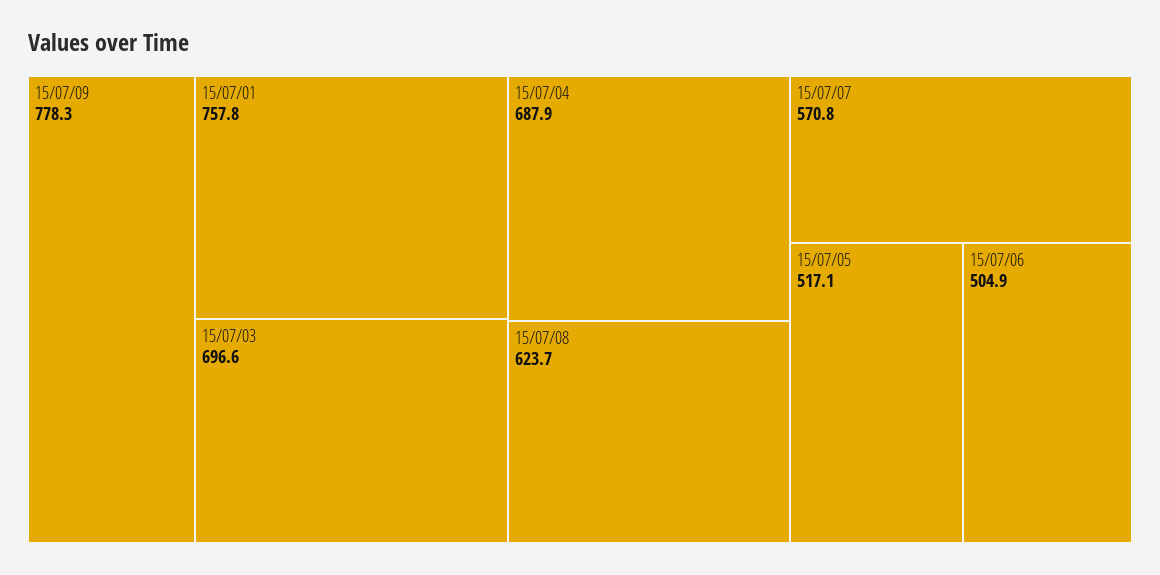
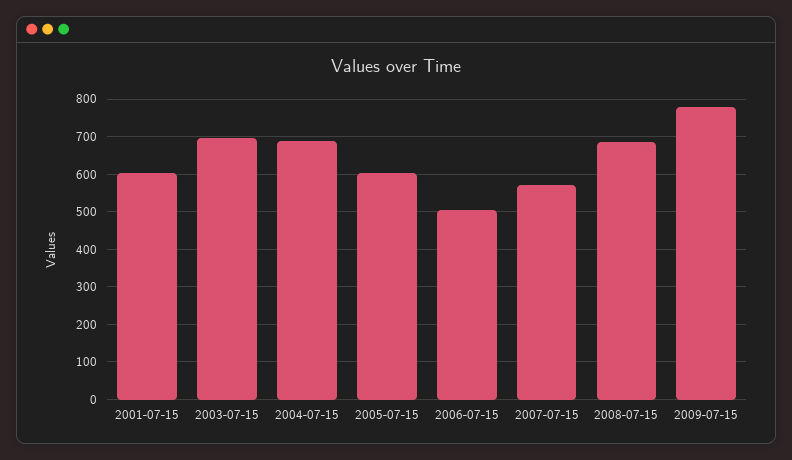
  {
    "15/07/09": 778.3,
-   "15/07/01": 757.8,
+   "15/07/01": 600,
    "15/07/03": 696.6,
    "15/07/04": 687.9,
-   "15/07/08": 623.7,
+   "15/07/08": 680,
    "15/07/07": 570.8,
-   "15/07/05": 517.1,
+   "15/07/05": 600,
    "15/07/06": 504.9
  }

